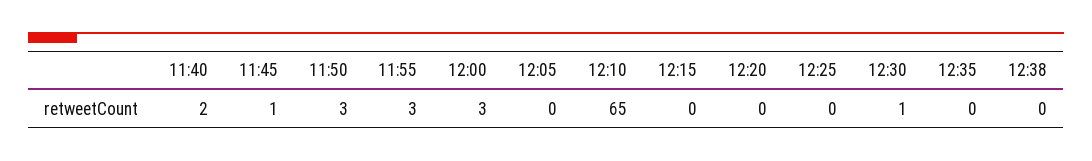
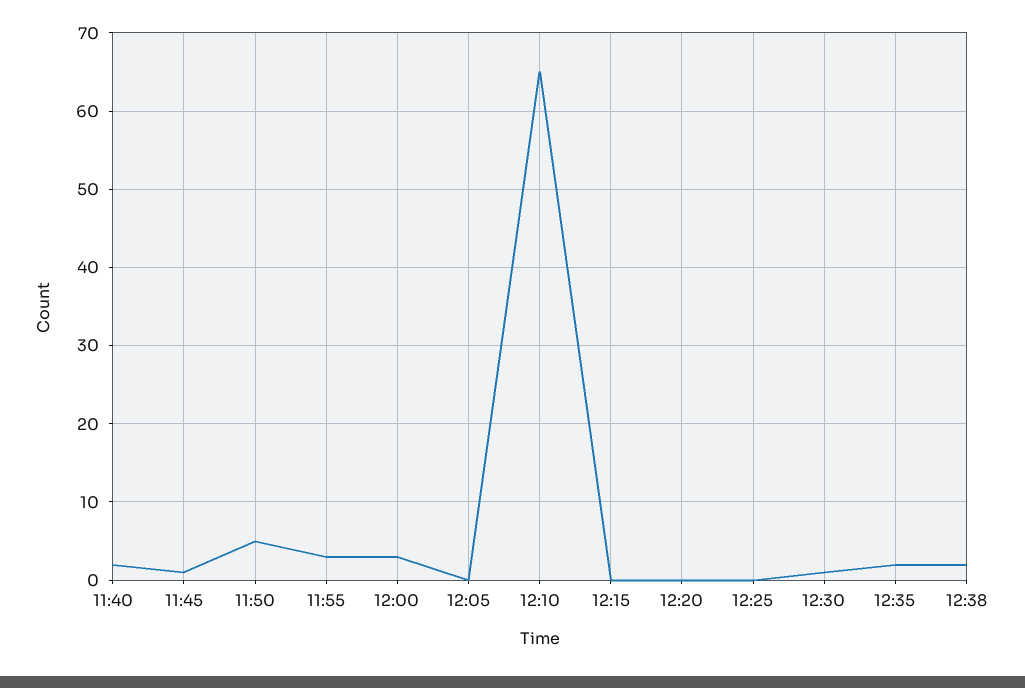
  {
    "11:40": 2,
    "11:45": 1,
-   "11:50": 3,
+   "11:50": 5,
    "11:55": 3,
    "12:00": 3,
    "12:05": 0,
    "12:10": 65,
    "12:15": 0,
    "12:20": 0,
    "12:25": 0,
    "12:30": 1,
-   "12:35": 0,
+   "12:35": 2,
-   "12:38": 0
+   "12:38": 2
  }

